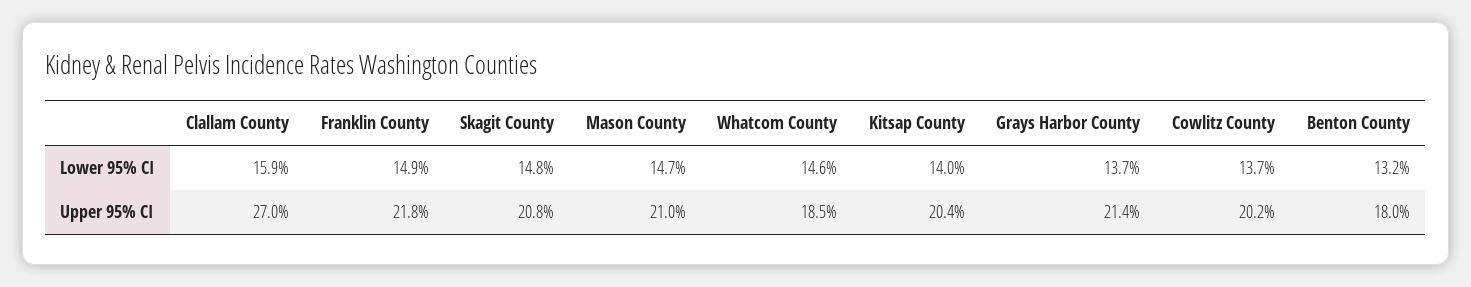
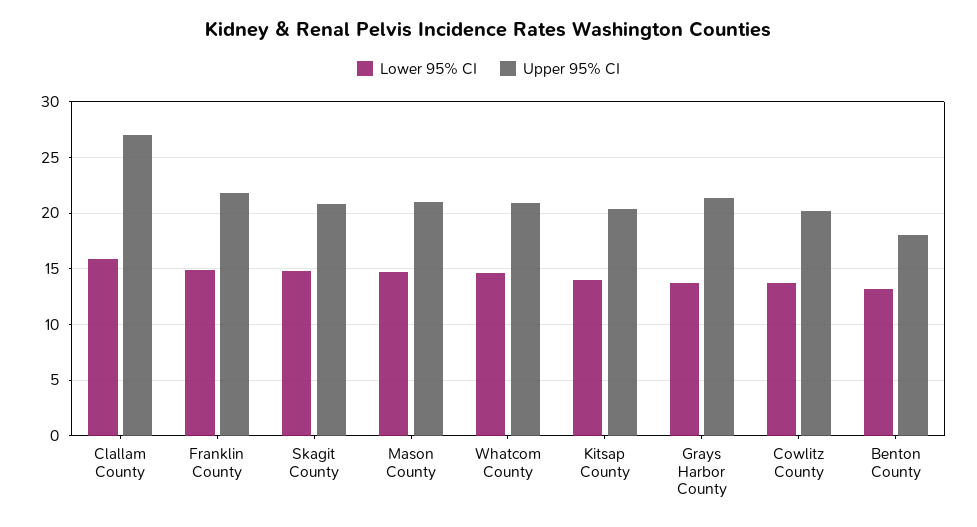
  {
    "Lower 95% CI": {
      "Clallam County": 15.9,
      "Franklin County": 14.9,
      "Skagit County": 14.8,
      "Mason County": 14.7,
      "Whatcom County": 14.6,
      "Kitsap County": 14,
      "Grays Harbor County": 13.7,
      "Cowlitz County": 13.7,
      "Benton County": 13.2
    },
    "Upper 95% CI": {
      "Clallam County": 27,
      "Franklin County": 21.8,
      "Skagit County": 20.8,
      "Mason County": 21,
-     "Whatcom County": 18.5,
+     "Whatcom County": 21,
      "Kitsap County": 20.4,
      "Grays Harbor County": 21.4,
      "Cowlitz County": 20.2,
      "Benton County": 18
    }
  }

